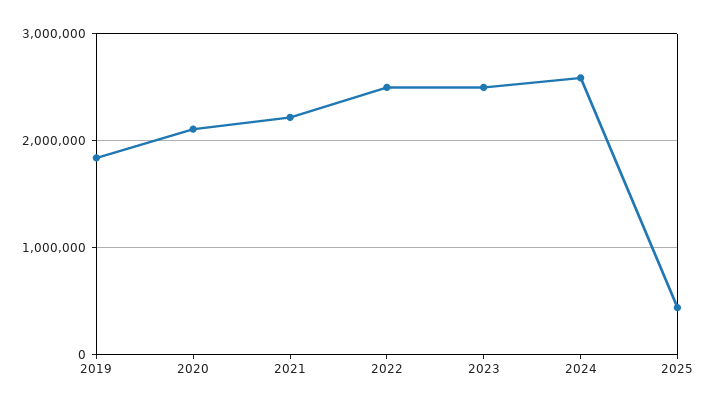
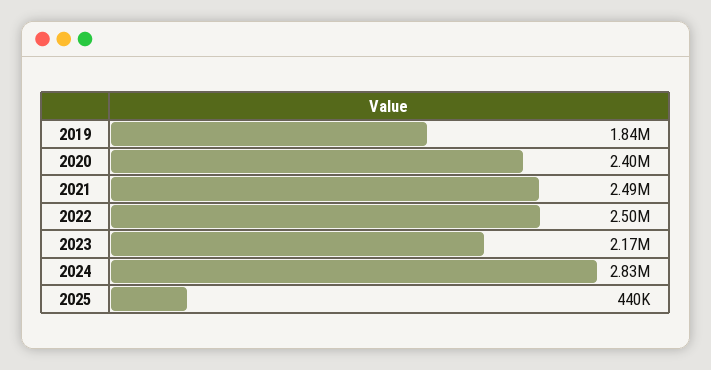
  {
    "2019": 1840000,
-   "2020": 2100000,
+   "2020": 2400000,
-   "2021": 2200000,
+   "2021": 2490000,
    "2022": 2500000,
-   "2023": 2500000,
+   "2023": 2170000,
-   "2024": 2600000,
+   "2024": 2830000,
    "2025": 440000
  }

